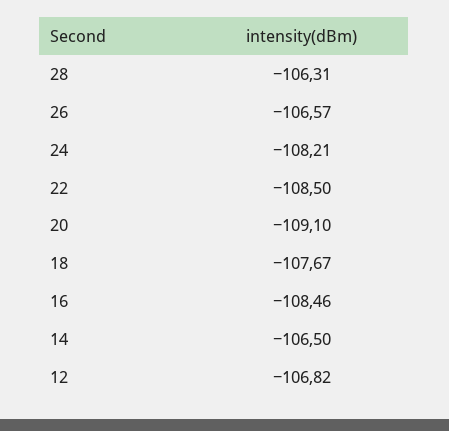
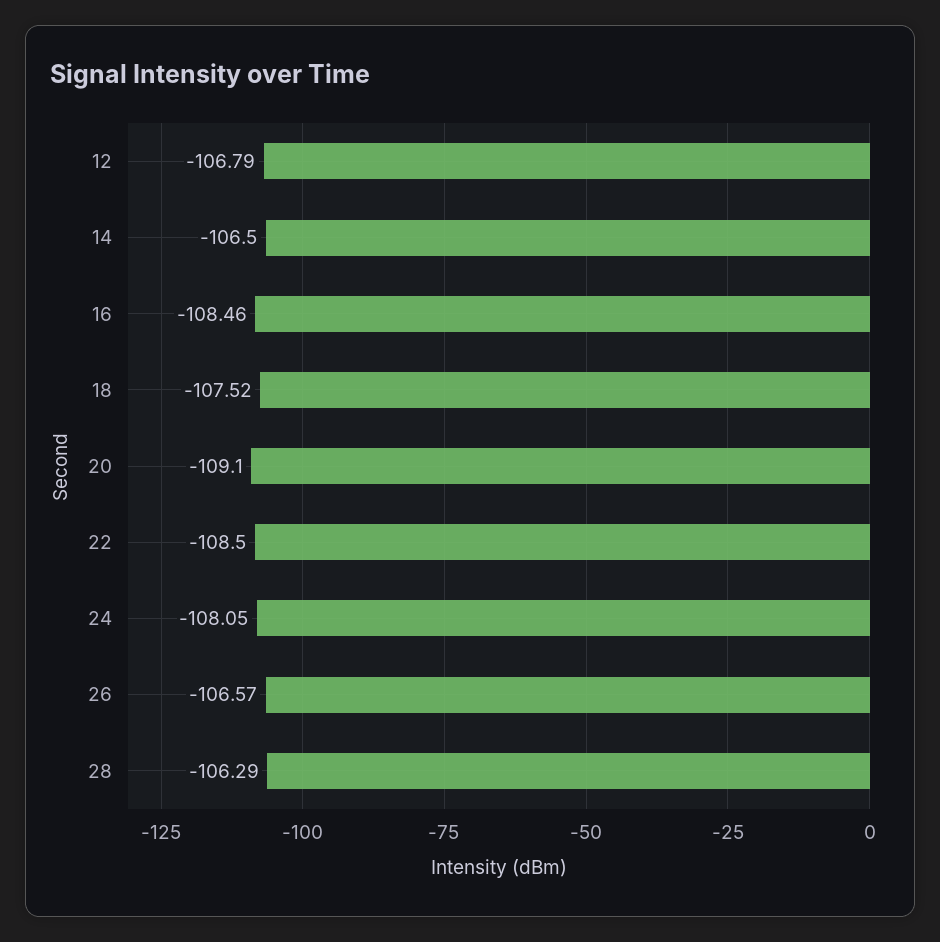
  {
-   "28": -106.31,
+   "28": -106.29,
    "26": -106.57,
-   "24": -108.21,
+   "24": -108.05,
    "22": -108.5,
    "20": -109.1,
-   "18": -107.67,
+   "18": -107.52,
    "16": -108.46,
    "14": -106.5,
-   "12": -106.82
+   "12": -106.79
  }

